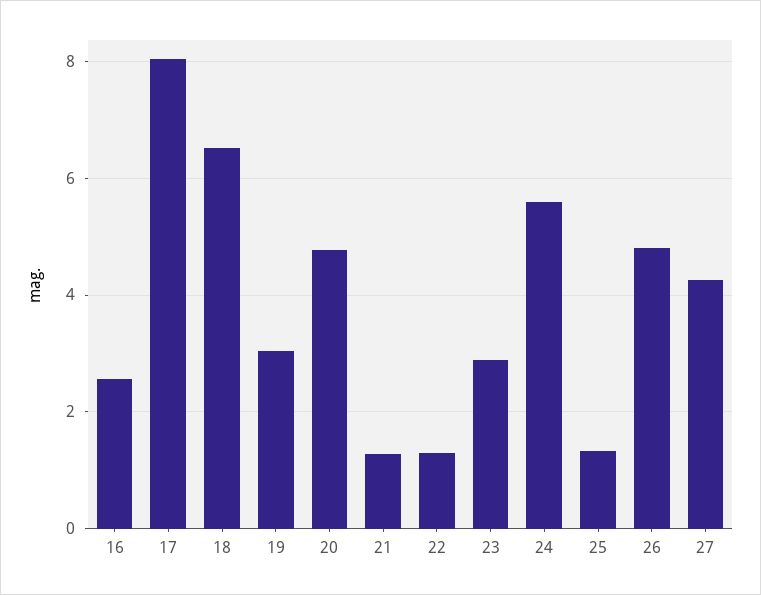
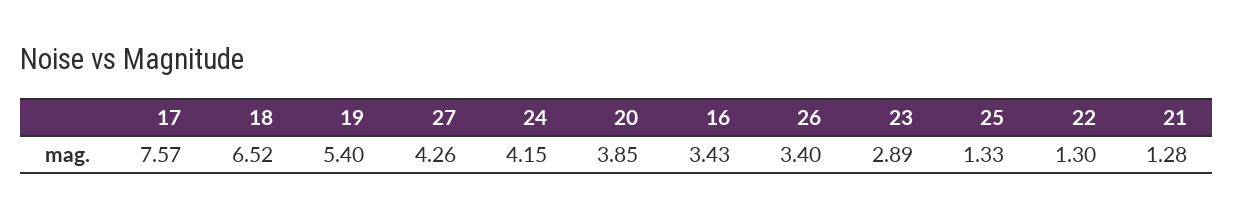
  {
-   "16": 2.6,
+   "16": 3.43,
-   "17": 8,
+   "17": 7.57,
    "18": 6.52,
-   "19": 3,
+   "19": 5.4,
-   "20": 4.8,
+   "20": 3.85,
    "21": 1.28,
    "22": 1.3,
    "23": 2.89,
-   "24": 5.6,
+   "24": 4.15,
    "25": 1.33,
-   "26": 4.8,
+   "26": 3.4,
    "27": 4.26
  }

